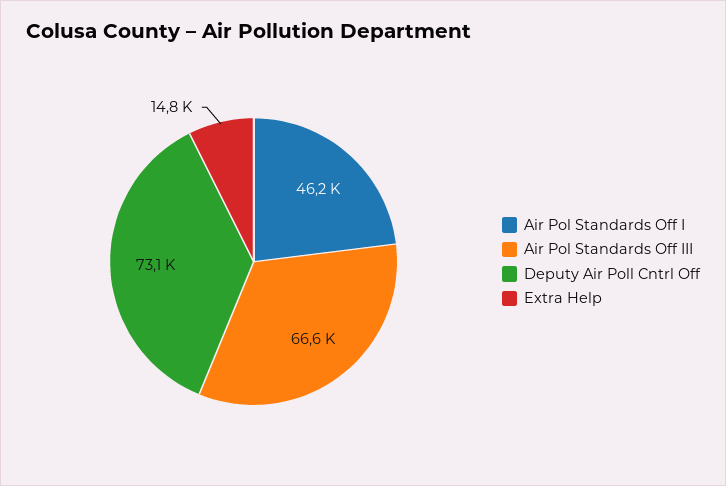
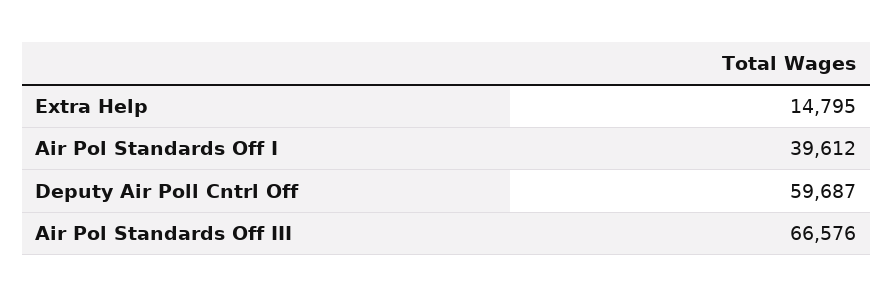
  {
-   "Air Pol Standards Off I": 46200,
+   "Air Pol Standards Off I": 39612,
    "Air Pol Standards Off III": 66576,
-   "Deputy Air Poll Cntrl Off": 73100,
+   "Deputy Air Poll Cntrl Off": 59687,
    "Extra Help": 14795
  }

